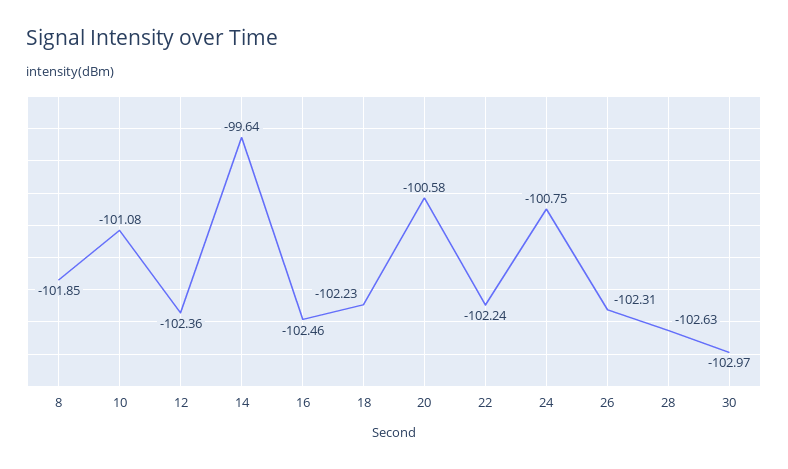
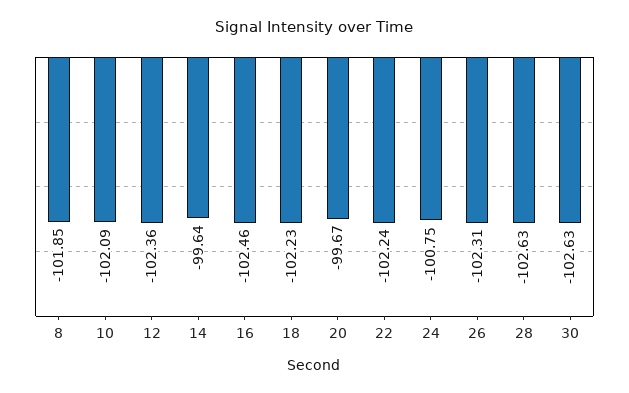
  {
    "8": -101.85,
-   "10": -101.08,
+   "10": -102.09,
    "12": -102.36,
    "14": -99.64,
    "16": -102.46,
    "18": -102.23,
-   "20": -100.58,
+   "20": -99.67,
    "22": -102.24,
    "24": -100.75,
    "26": -102.31,
    "28": -102.63,
-   "30": -102.97
+   "30": -102.63
  }

